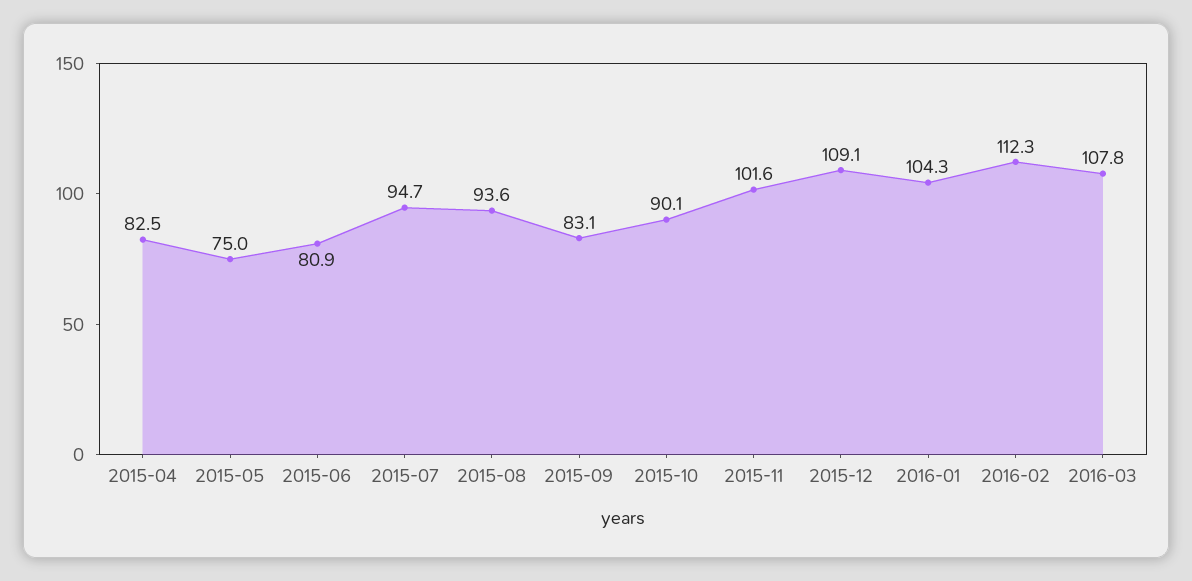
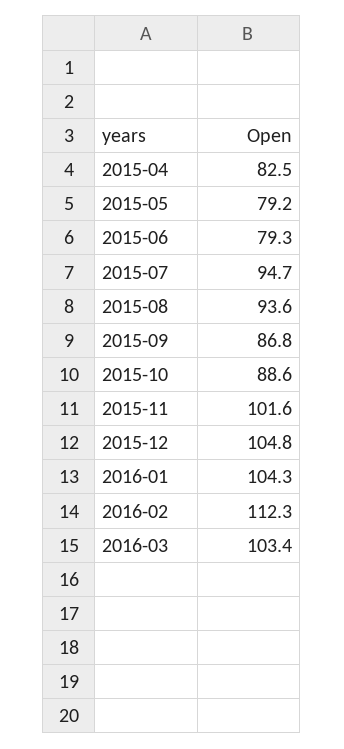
  {
    "2015-04": 82.5,
-   "2015-05": 75,
+   "2015-05": 79.2,
-   "2015-06": 80.9,
+   "2015-06": 79.3,
    "2015-07": 94.7,
    "2015-08": 93.6,
-   "2015-09": 83.1,
+   "2015-09": 86.8,
-   "2015-10": 90.1,
+   "2015-10": 88.6,
    "2015-11": 101.6,
-   "2015-12": 109.1,
+   "2015-12": 104.8,
    "2016-01": 104.3,
    "2016-02": 112.3,
-   "2016-03": 107.8
+   "2016-03": 103.4
  }

